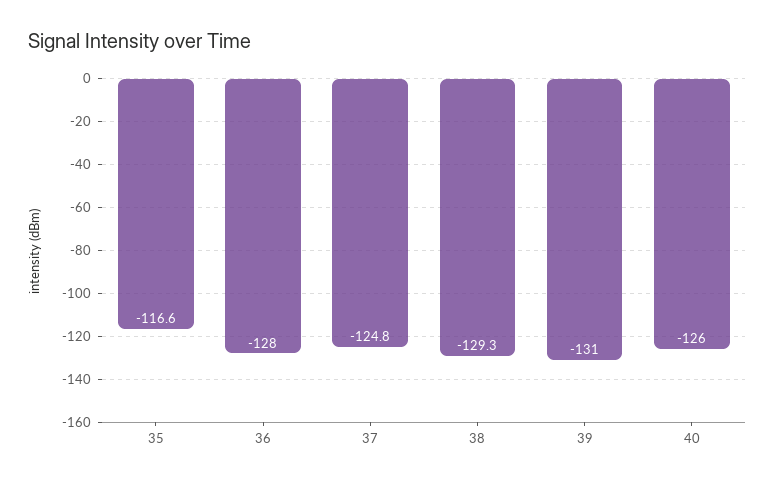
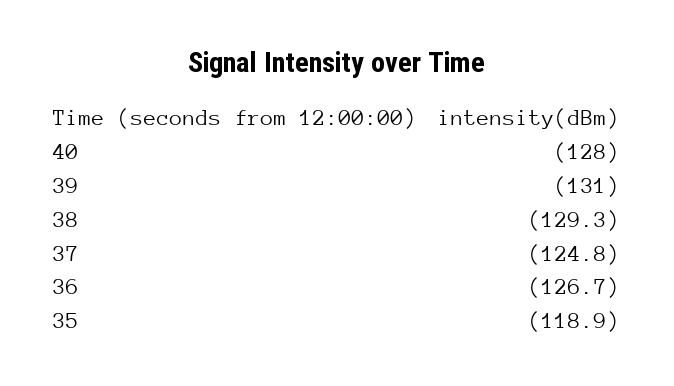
  {
-   "35": -116.6,
+   "35": -118.9,
-   "36": -128,
+   "36": -126.7,
    "37": -124.8,
    "38": -129.3,
    "39": -131,
-   "40": -126
+   "40": -128
  }

